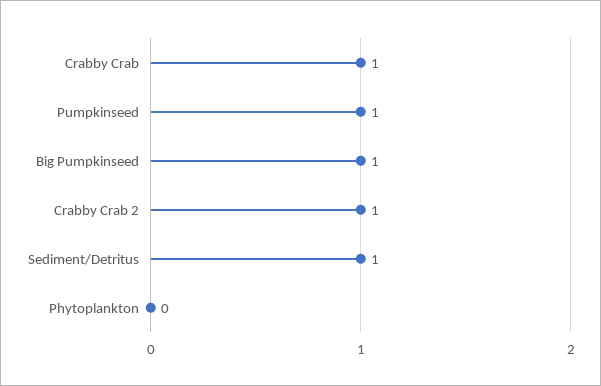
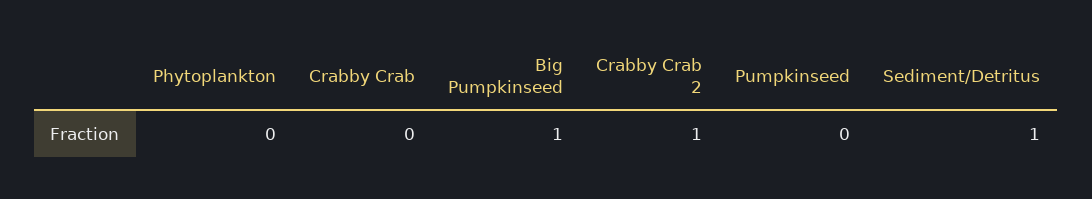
  {
-   "Crabby Crab": 1,
+   "Crabby Crab": 0,
-   "Pumpkinseed": 1,
+   "Pumpkinseed": 0,
    "Big Pumpkinseed": 1,
    "Crabby Crab 2": 1,
    "Sediment/Detritus": 1,
    "Phytoplankton": 0
  }

